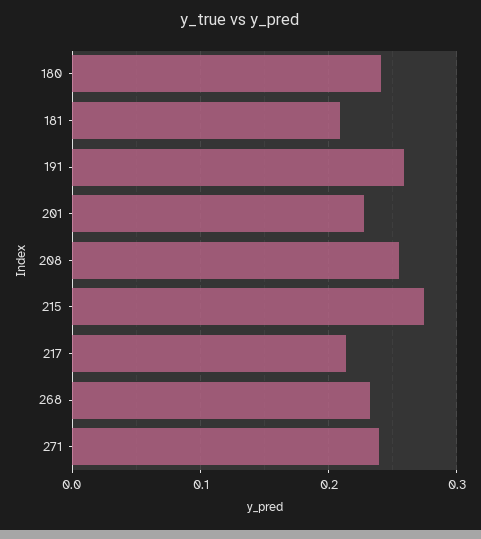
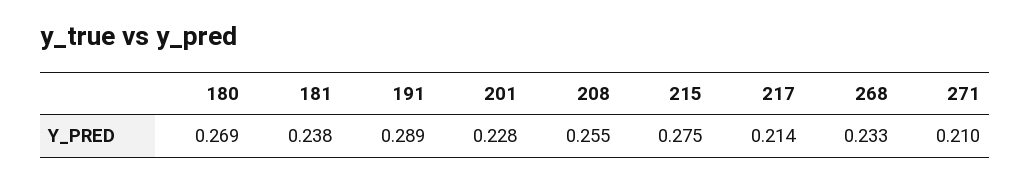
  {
-   "180": 0.24,
+   "180": 0.269,
-   "181": 0.21,
+   "181": 0.238,
-   "191": 0.26,
+   "191": 0.289,
    "201": 0.228,
    "208": 0.255,
    "215": 0.275,
    "217": 0.214,
    "268": 0.233,
-   "271": 0.24
+   "271": 0.21
  }

